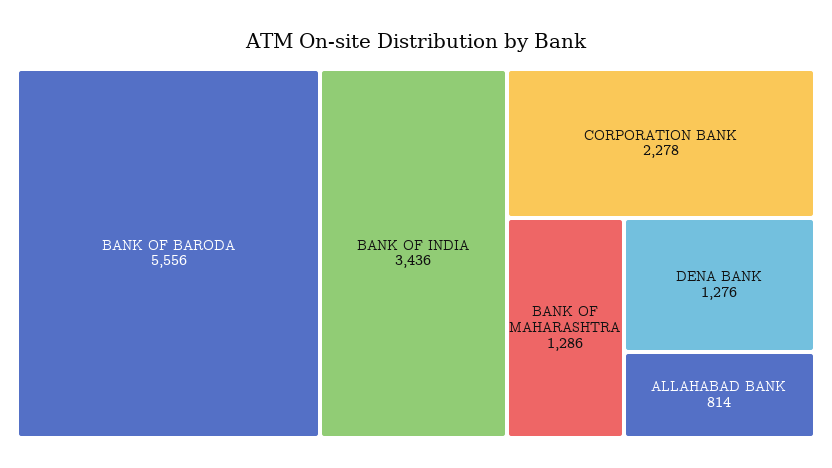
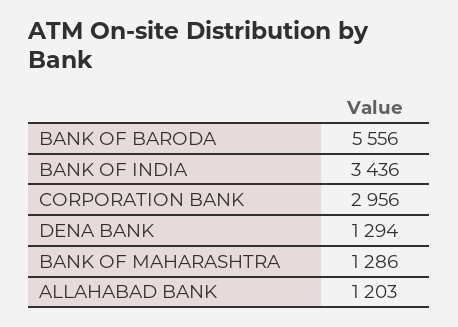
  {
    "BANK OF BARODA": 5556,
    "BANK OF INDIA": 3436,
-   "CORPORATION BANK": 2278,
+   "CORPORATION BANK": 2956,
    "BANK OF MAHARASHTRA": 1286,
-   "DENA BANK": 1276,
+   "DENA BANK": 1294,
-   "ALLAHABAD BANK": 814
+   "ALLAHABAD BANK": 1203
  }

